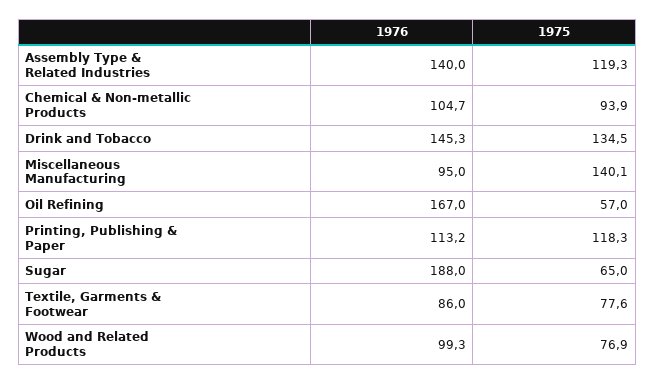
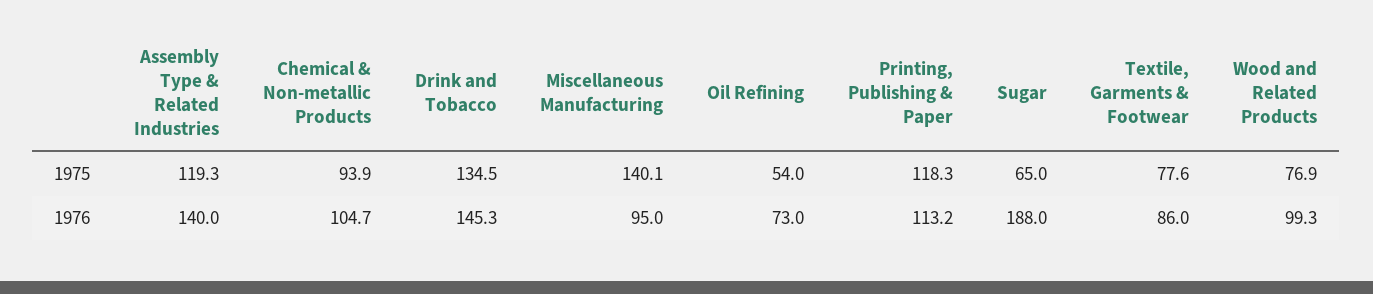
  {
    "1976": {
      "Assembly Type & Related Industries": 140,
      "Chemical & Non-metallic Products": 104.7,
      "Drink and Tobacco": 145.3,
      "Miscellaneous Manufacturing": 95,
-     "Oil Refining": 167,
+     "Oil Refining": 73,
      "Printing, Publishing & Paper": 113.2,
      "Sugar": 188,
      "Textile, Garments & Footwear": 86,
      "Wood and Related Products": 99.3
    },
    "1975": {
      "Assembly Type & Related Industries": 119.3,
      "Chemical & Non-metallic Products": 93.9,
      "Drink and Tobacco": 134.5,
      "Miscellaneous Manufacturing": 140.1,
-     "Oil Refining": 57,
+     "Oil Refining": 54,
      "Printing, Publishing & Paper": 118.3,
      "Sugar": 65,
      "Textile, Garments & Footwear": 77.6,
      "Wood and Related Products": 76.9
    }
  }

